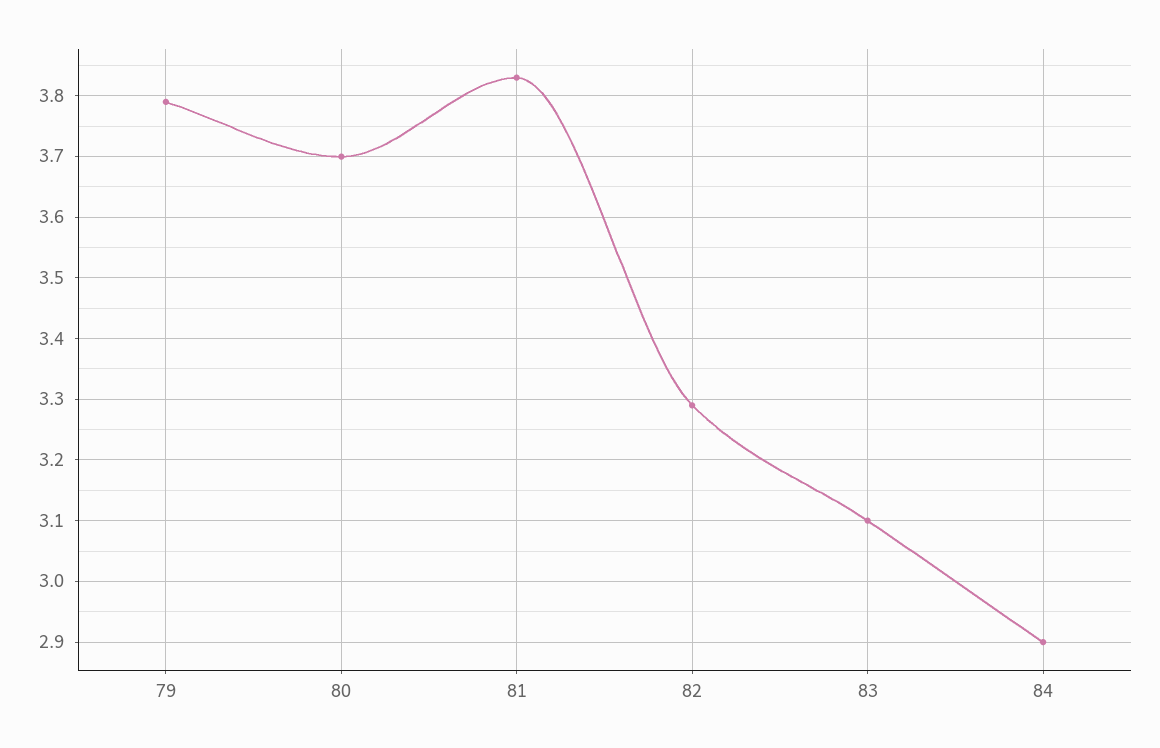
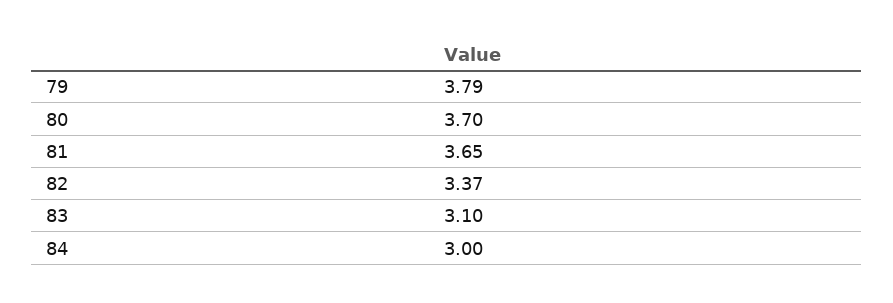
  {
    "79": 3.79,
    "80": 3.7,
-   "81": 3.83,
+   "81": 3.65,
-   "82": 3.29,
+   "82": 3.37,
    "83": 3.1,
-   "84": 2.9
+   "84": 3
  }

